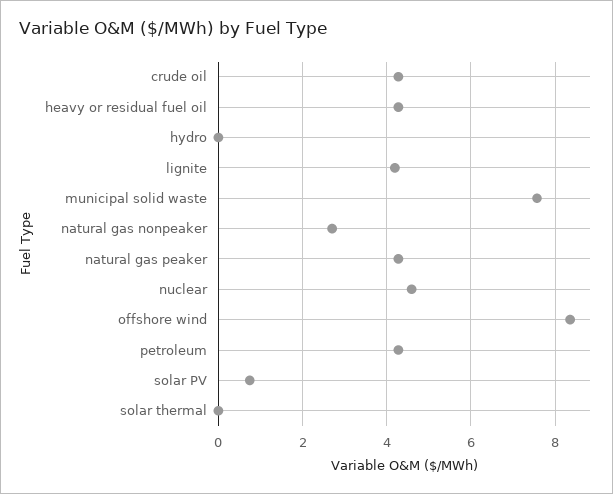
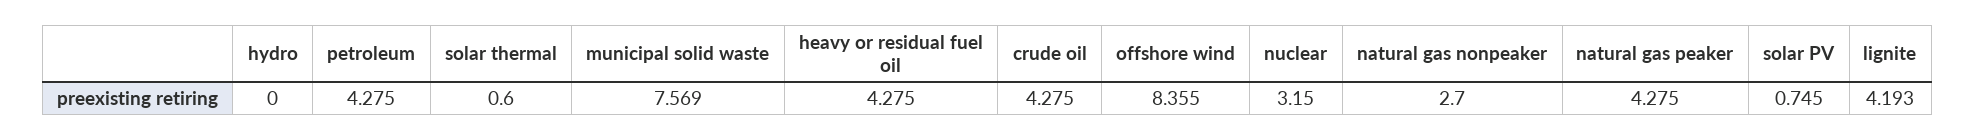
  {
    "crude oil": 4.275,
    "heavy or residual fuel oil": 4.275,
    "hydro": 0,
    "lignite": 4.193,
    "municipal solid waste": 7.569,
    "natural gas nonpeaker": 2.7,
    "natural gas peaker": 4.275,
-   "nuclear": 4.6,
+   "nuclear": 3.15,
    "offshore wind": 8.355,
    "petroleum": 4.275,
    "solar PV": 0.745,
-   "solar thermal": 0
+   "solar thermal": 0.6
  }

